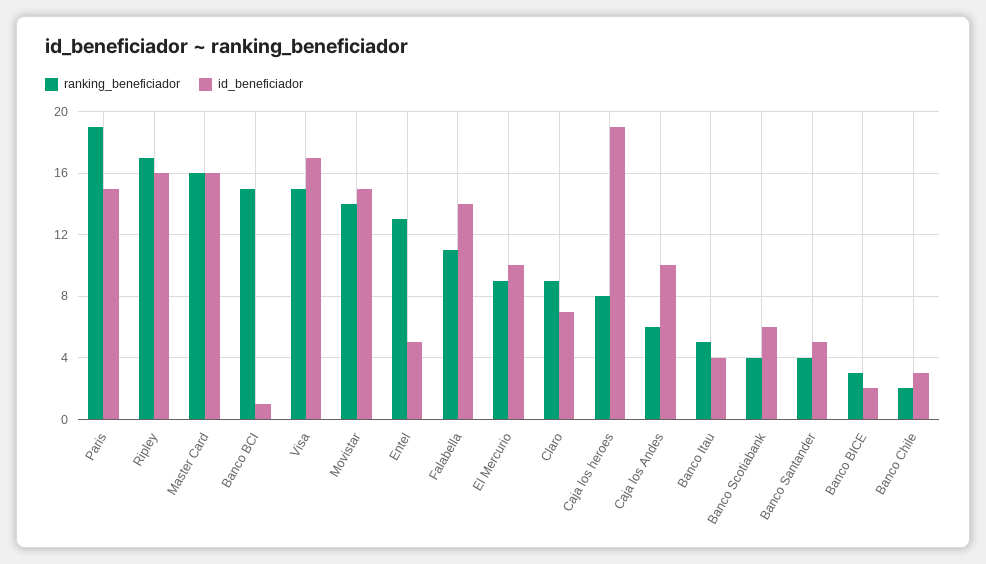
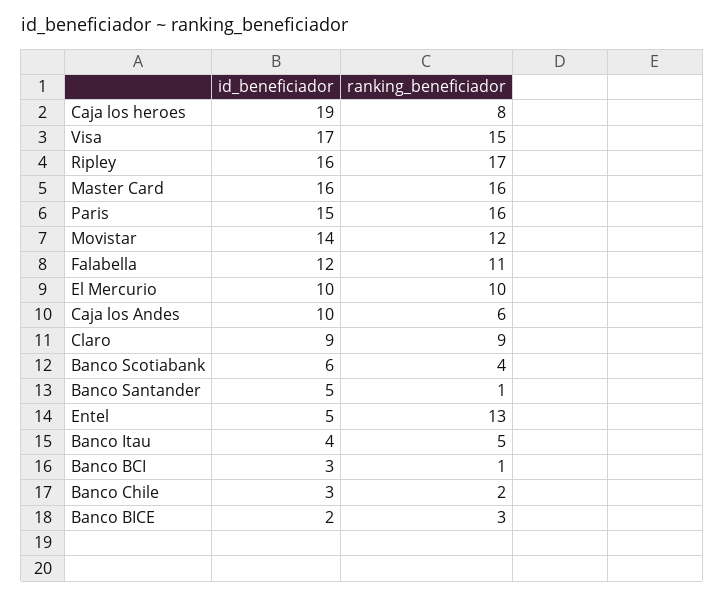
  {
    "ranking_beneficiador": {
-     "Paris": 19,
+     "Paris": 16,
      "Ripley": 17,
      "Master Card": 16,
-     "Banco BCI": 15,
+     "Banco BCI": 1,
      "Visa": 15,
-     "Movistar": 14,
+     "Movistar": 12,
      "Entel": 13,
      "Falabella": 11,
-     "El Mercurio": 9,
+     "El Mercurio": 10,
      "Claro": 9,
      "Caja los heroes": 8,
      "Caja los Andes": 6,
      "Banco Itau": 5,
      "Banco Scotiabank": 4,
-     "Banco Santander": 4,
+     "Banco Santander": 1,
      "Banco BICE": 3,
      "Banco Chile": 2
    },
    "id_beneficiador": {
      "Paris": 15,
      "Ripley": 16,
      "Master Card": 16,
-     "Banco BCI": 1,
+     "Banco BCI": 3,
      "Visa": 17,
-     "Movistar": 15,
+     "Movistar": 14,
      "Entel": 5,
-     "Falabella": 14,
+     "Falabella": 12,
      "El Mercurio": 10,
-     "Claro": 7,
+     "Claro": 9,
      "Caja los heroes": 19,
      "Caja los Andes": 10,
      "Banco Itau": 4,
      "Banco Scotiabank": 6,
      "Banco Santander": 5,
      "Banco BICE": 2,
      "Banco Chile": 3
    }
  }

